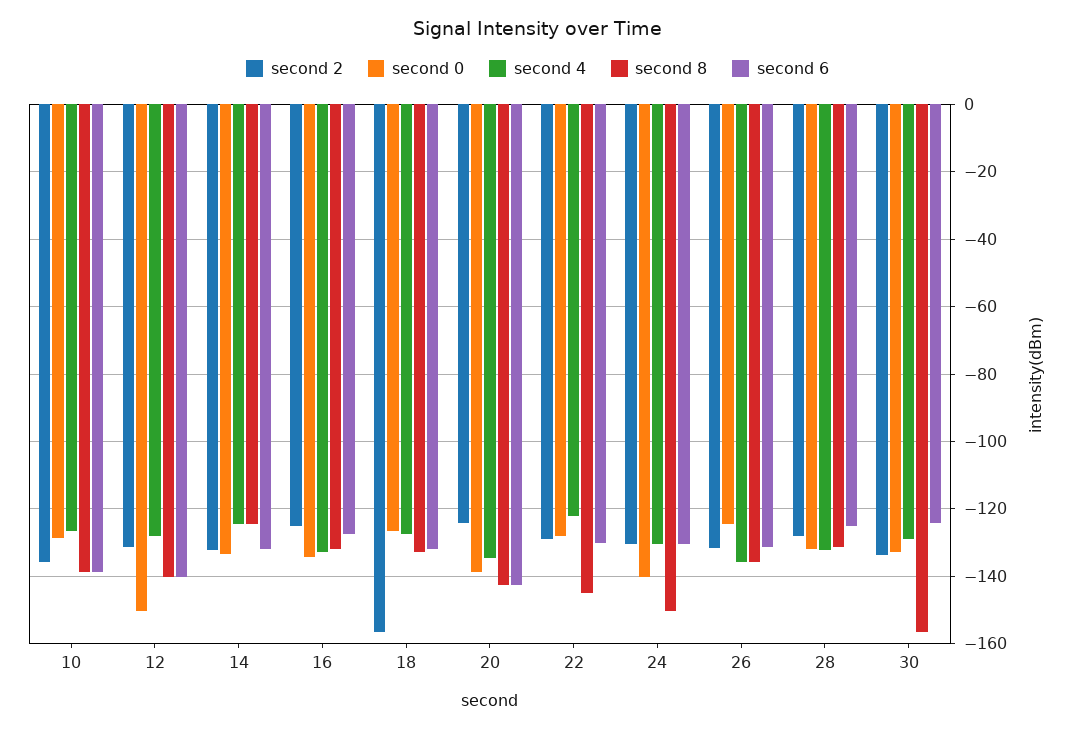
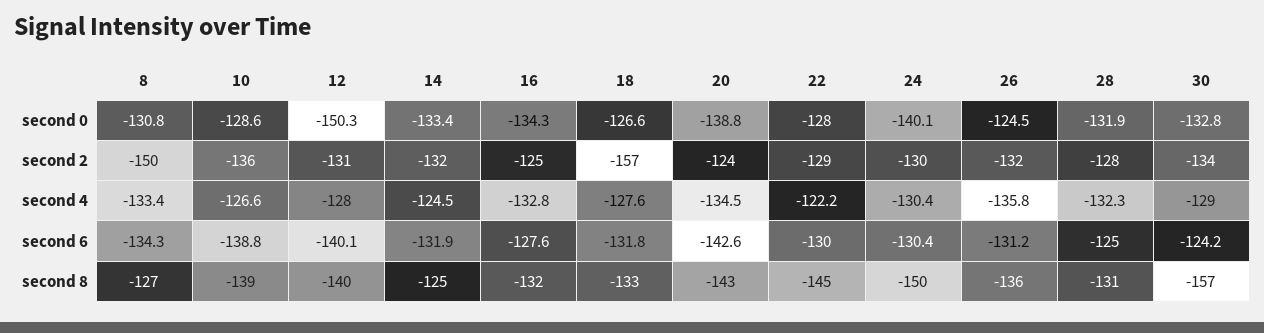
  {
    "second 2": {
      "10": -136,
      "12": -131,
      "14": -132,
      "16": -125,
      "18": -157,
      "20": -124,
      "22": -129,
      "24": -130,
      "26": -132,
      "28": -128,
-     "30": -134
+     "30": -134,
+     "8": -150
    },
    "second 0": {
      "10": -128.6,
      "12": -150.3,
      "14": -133.4,
      "16": -134.3,
      "18": -126.6,
      "20": -138.8,
      "22": -128,
      "24": -140.1,
      "26": -124.5,
      "28": -131.9,
-     "30": -132.8
+     "30": -132.8,
+     "8": -130.8
    },
    "second 4": {
      "10": -126.6,
      "12": -128,
      "14": -124.5,
      "16": -132.8,
      "18": -127.6,
      "20": -134.5,
      "22": -122.2,
      "24": -130.4,
      "26": -135.8,
      "28": -132.3,
-     "30": -129
+     "30": -129,
+     "8": -133.4
    },
    "second 8": {
      "10": -139,
      "12": -140,
      "14": -125,
      "16": -132,
      "18": -133,
      "20": -143,
      "22": -145,
      "24": -150,
      "26": -136,
      "28": -131,
-     "30": -157
+     "30": -157,
+     "8": -127
    },
    "second 6": {
      "10": -138.8,
      "12": -140.1,
      "14": -131.9,
      "16": -127.6,
      "18": -131.8,
      "20": -142.6,
      "22": -130,
      "24": -130.4,
      "26": -131.2,
      "28": -125,
-     "30": -124.2
+     "30": -124.2,
+     "8": -134.3
    }
  }

